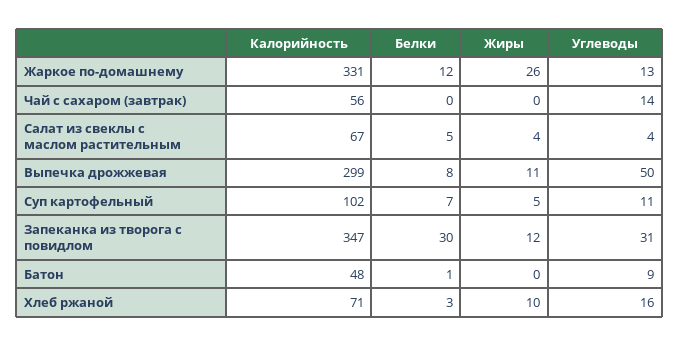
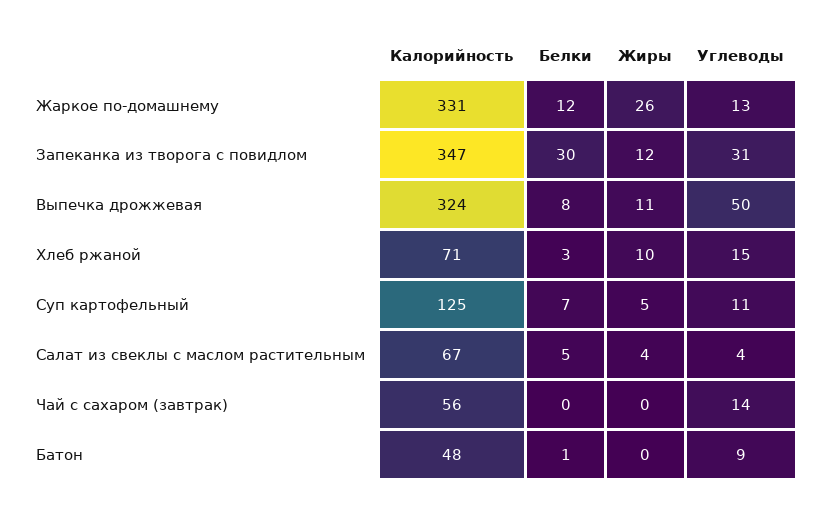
  {
    "Калорийность": {
      "Жаркое по-домашнему": 331,
      "Чай с сахаром (завтрак)": 56,
      "Салат из свеклы с маслом растительным": 67,
-     "Выпечка дрожжевая": 299,
+     "Выпечка дрожжевая": 324,
-     "Суп картофельный": 102,
+     "Суп картофельный": 125,
      "Запеканка из творога с повидлом": 347,
      "Батон": 48,
      "Хлеб ржаной": 71
    },
    "Белки": {
      "Жаркое по-домашнему": 12,
      "Чай с сахаром (завтрак)": 0,
      "Салат из свеклы с маслом растительным": 5,
      "Выпечка дрожжевая": 8,
      "Суп картофельный": 7,
      "Запеканка из творога с повидлом": 30,
      "Батон": 1,
      "Хлеб ржаной": 3
    },
    "Жиры": {
      "Жаркое по-домашнему": 26,
      "Чай с сахаром (завтрак)": 0,
      "Салат из свеклы с маслом растительным": 4,
      "Выпечка дрожжевая": 11,
      "Суп картофельный": 5,
      "Запеканка из творога с повидлом": 12,
      "Батон": 0,
      "Хлеб ржаной": 10
    },
    "Углеводы": {
      "Жаркое по-домашнему": 13,
      "Чай с сахаром (завтрак)": 14,
      "Салат из свеклы с маслом растительным": 4,
      "Выпечка дрожжевая": 50,
      "Суп картофельный": 11,
      "Запеканка из творога с повидлом": 31,
      "Батон": 9,
-     "Хлеб ржаной": 16
+     "Хлеб ржаной": 15
    }
  }

